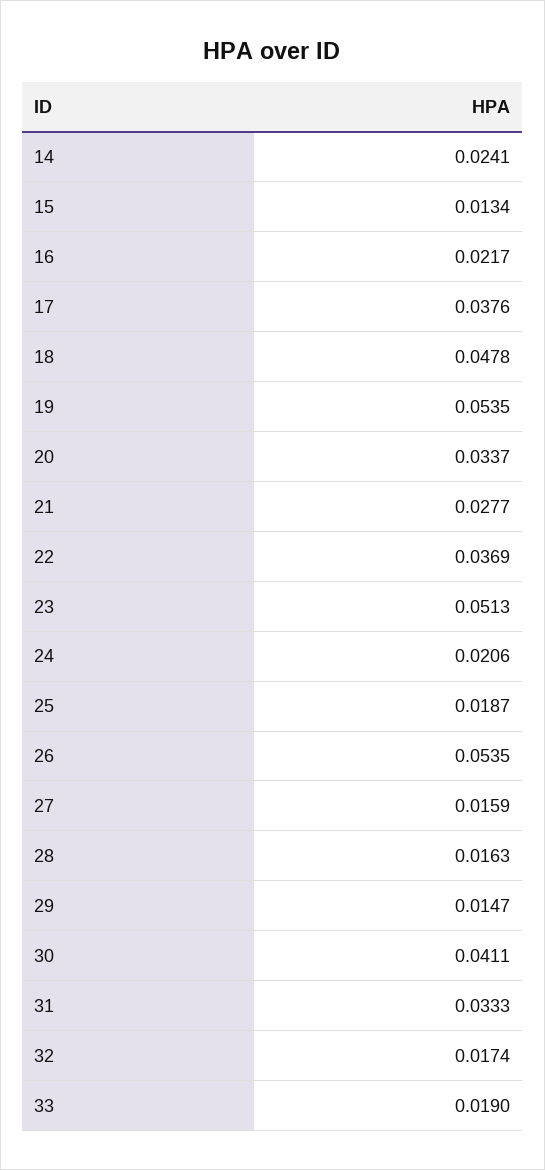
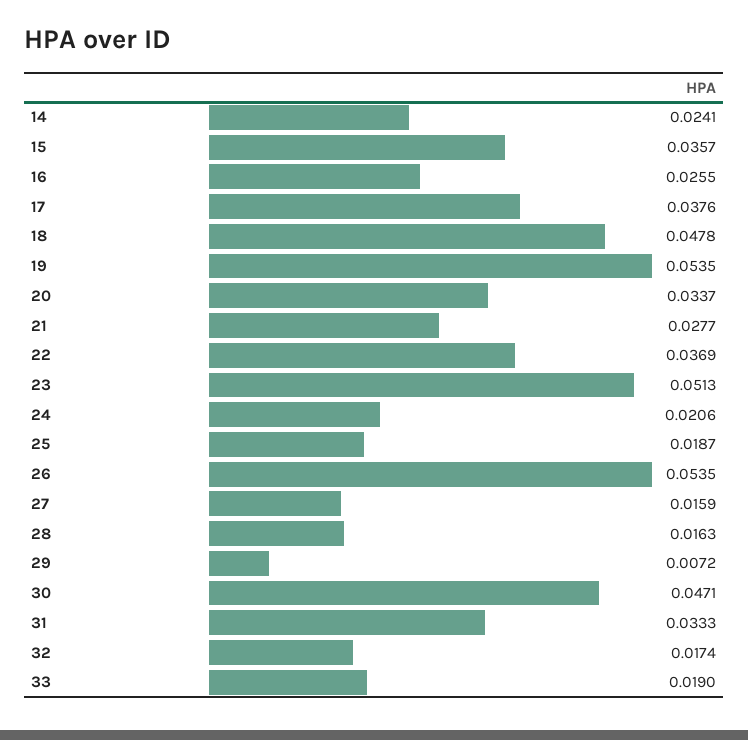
  {
    "14": 0.0241,
-   "15": 0.0134,
+   "15": 0.0357,
-   "16": 0.0217,
+   "16": 0.0255,
    "17": 0.0376,
    "18": 0.0478,
    "19": 0.0535,
    "20": 0.0337,
    "21": 0.0277,
    "22": 0.0369,
    "23": 0.0513,
    "24": 0.0206,
    "25": 0.0187,
    "26": 0.0535,
    "27": 0.0159,
    "28": 0.0163,
-   "29": 0.0147,
+   "29": 0.0072,
-   "30": 0.0411,
+   "30": 0.0471,
    "31": 0.0333,
    "32": 0.0174,
    "33": 0.019
  }

